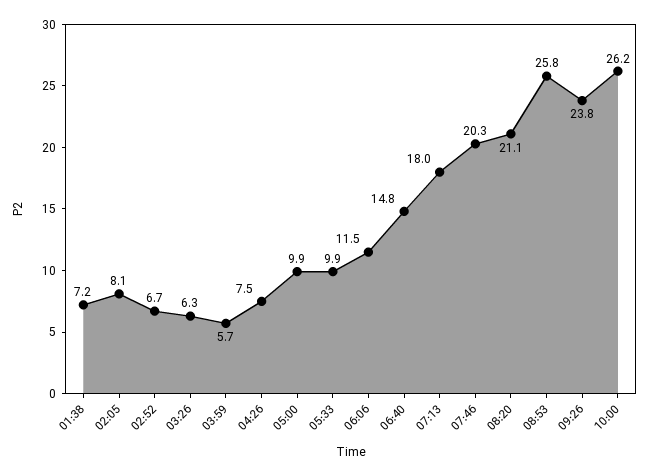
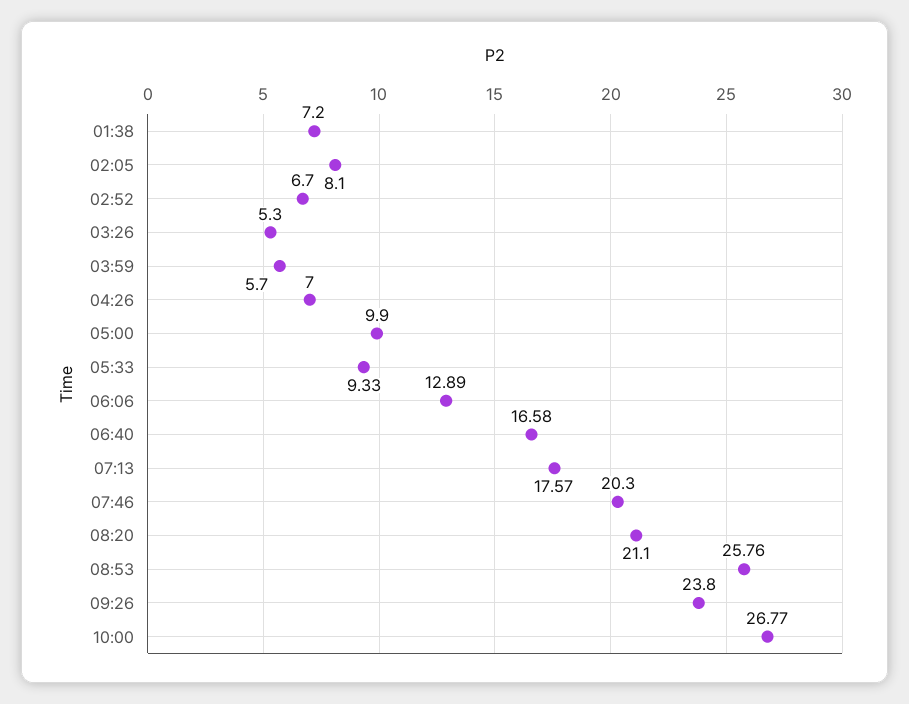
  {
    "01:38": 7.2,
    "02:05": 8.1,
    "02:52": 6.7,
-   "03:26": 6.3,
+   "03:26": 5.3,
    "03:59": 5.7,
-   "04:26": 7.5,
+   "04:26": 7,
    "05:00": 9.9,
-   "05:33": 9.9,
+   "05:33": 9.33,
-   "06:06": 11.5,
+   "06:06": 12.89,
-   "06:40": 14.8,
+   "06:40": 16.58,
-   "07:13": 18,
+   "07:13": 17.57,
    "07:46": 20.3,
    "08:20": 21.1,
    "08:53": 25.76,
    "09:26": 23.8,
-   "10:00": 26.2
+   "10:00": 26.77
  }

